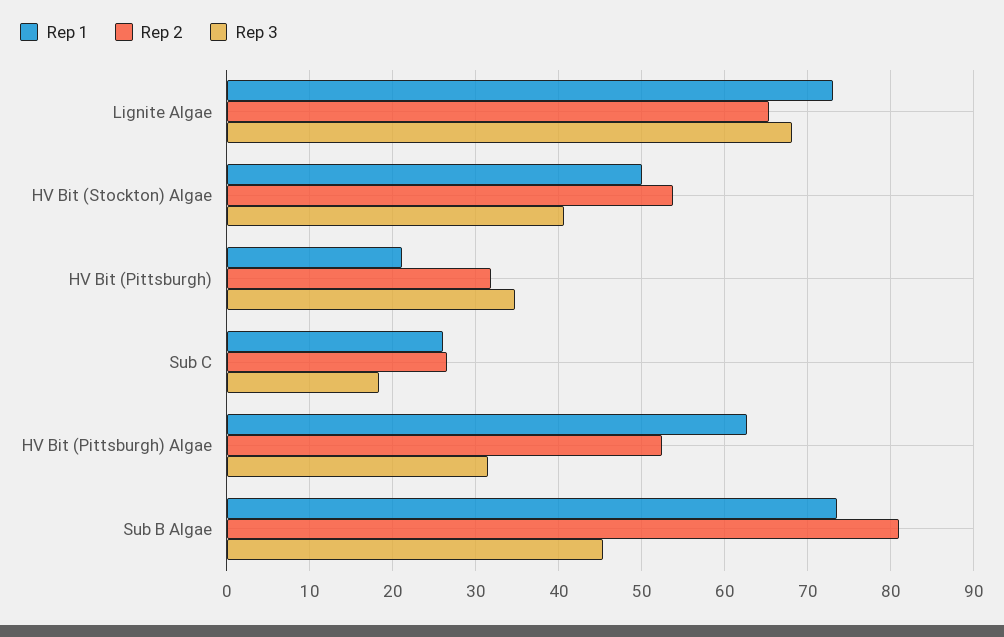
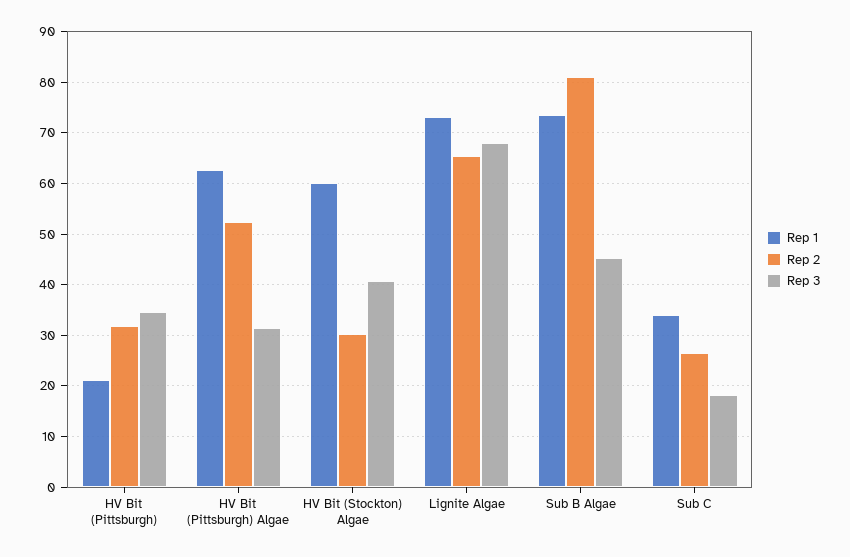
  {
    "Rep 1": {
      "Lignite Algae": 73,
-     "HV Bit (Stockton) Algae": 50,
+     "HV Bit (Stockton) Algae": 60,
      "HV Bit (Pittsburgh)": 21,
-     "Sub C": 26,
+     "Sub C": 34,
      "HV Bit (Pittsburgh) Algae": 63,
      "Sub B Algae": 74
    },
    "Rep 2": {
      "Lignite Algae": 65,
-     "HV Bit (Stockton) Algae": 54,
+     "HV Bit (Stockton) Algae": 30,
      "HV Bit (Pittsburgh)": 32,
      "Sub C": 27,
      "HV Bit (Pittsburgh) Algae": 52,
      "Sub B Algae": 81
    },
    "Rep 3": {
      "Lignite Algae": 68,
      "HV Bit (Stockton) Algae": 41,
      "HV Bit (Pittsburgh)": 35,
      "Sub C": 18,
      "HV Bit (Pittsburgh) Algae": 32,
      "Sub B Algae": 45
    }
  }

